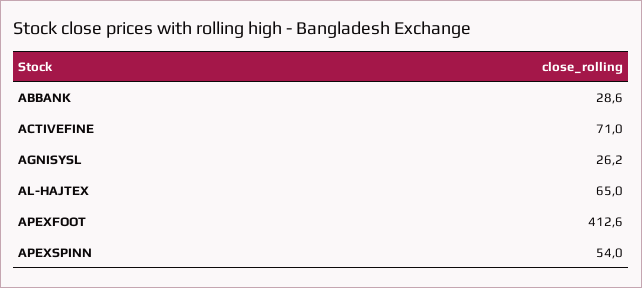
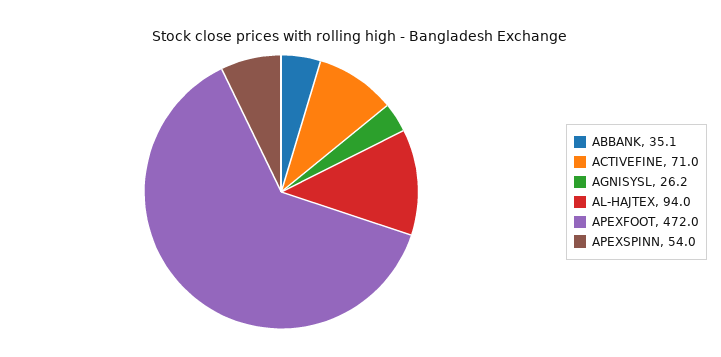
  {
-   "ABBANK": 28.6,
+   "ABBANK": 35.1,
    "ACTIVEFINE": 71,
    "AGNISYSL": 26.2,
-   "AL-HAJTEX": 65,
+   "AL-HAJTEX": 94,
-   "APEXFOOT": 412.6,
+   "APEXFOOT": 472,
    "APEXSPINN": 54
  }

